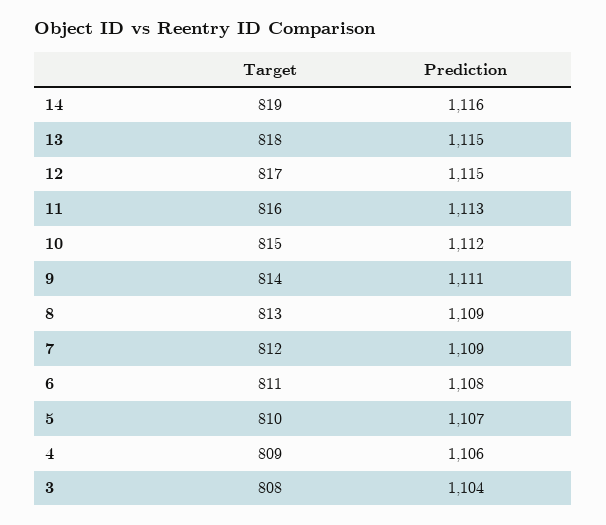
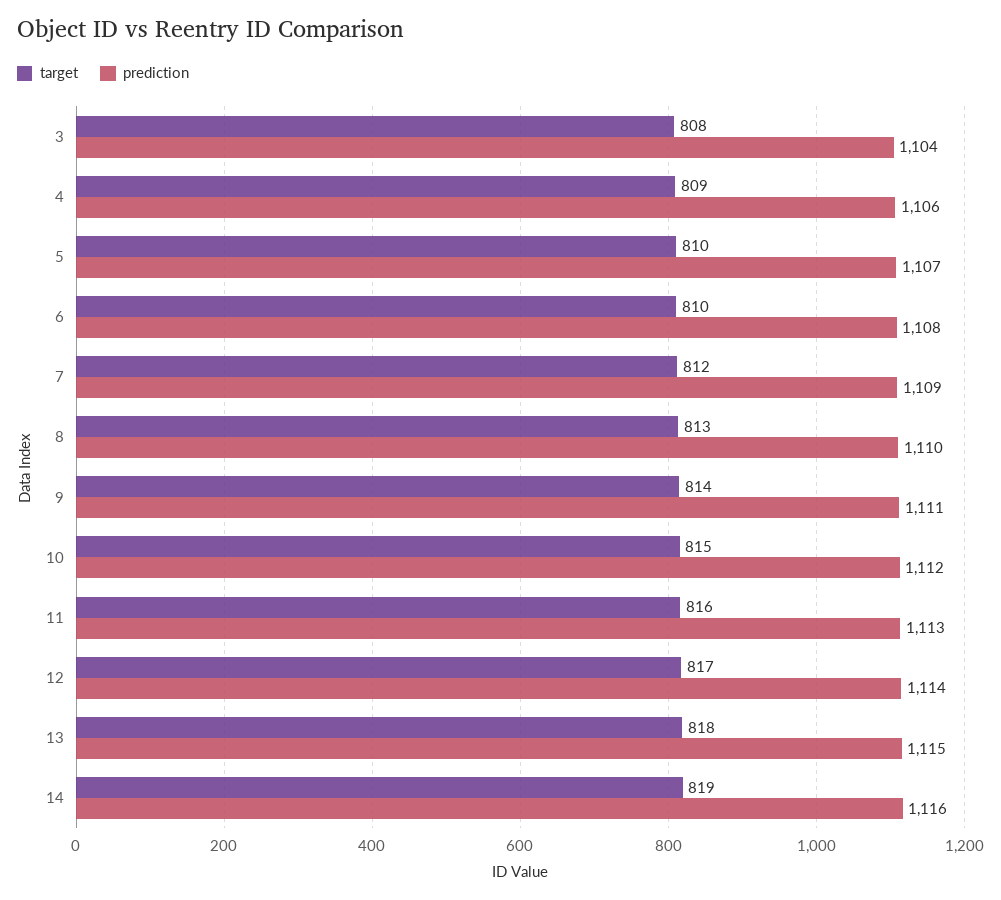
  {
    "Target": {
      "14": 819,
      "13": 818,
      "12": 817,
      "11": 816,
      "10": 815,
      "9": 814,
      "8": 813,
      "7": 812,
-     "6": 811,
+     "6": 810,
      "5": 810,
      "4": 809,
      "3": 808
    },
    "Prediction": {
      "14": 1116,
      "13": 1115,
-     "12": 1115,
+     "12": 1114,
      "11": 1113,
      "10": 1112,
      "9": 1111,
-     "8": 1109,
+     "8": 1110,
      "7": 1109,
      "6": 1108,
      "5": 1107,
      "4": 1106,
      "3": 1104
    }
  }

